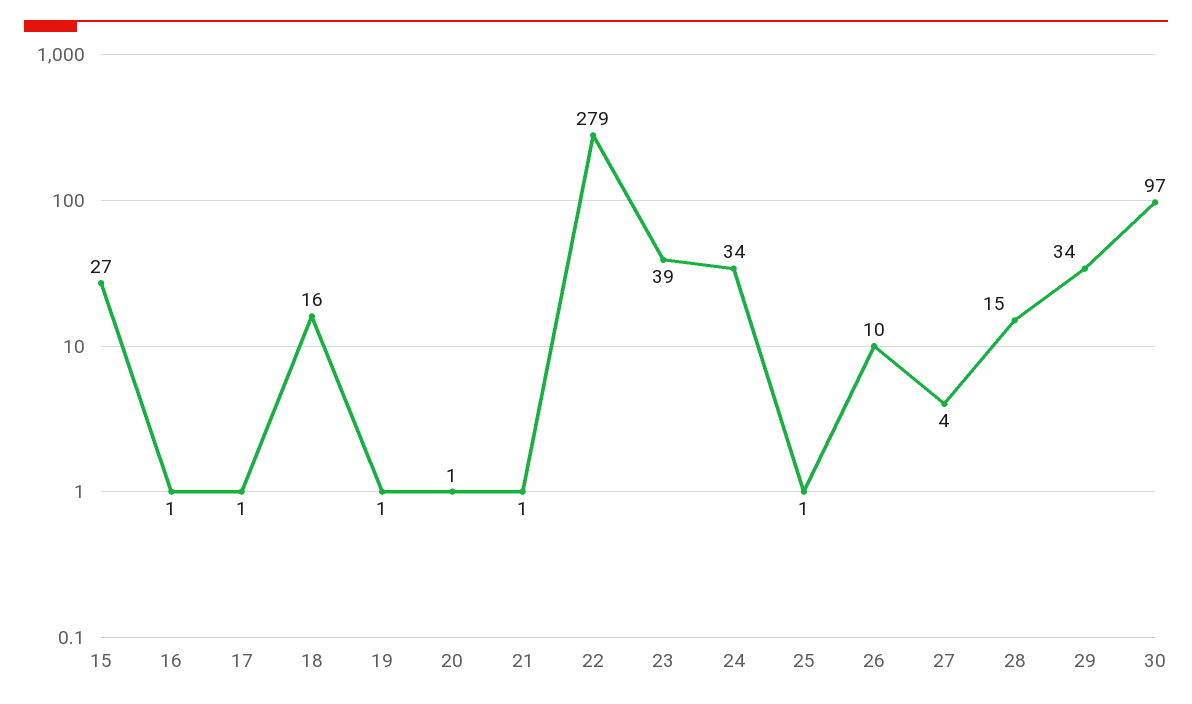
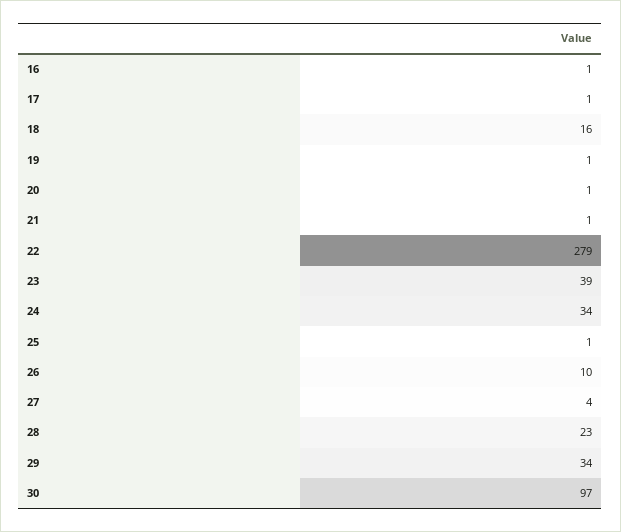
  {
-   "15": 27,
    "16": 1,
    "17": 1,
    "18": 16,
    "19": 1,
    "20": 1,
    "21": 1,
    "22": 279,
    "23": 39,
    "24": 34,
    "25": 1,
    "26": 10,
    "27": 4,
-   "28": 15,
+   "28": 23,
    "29": 34,
    "30": 97
  }

